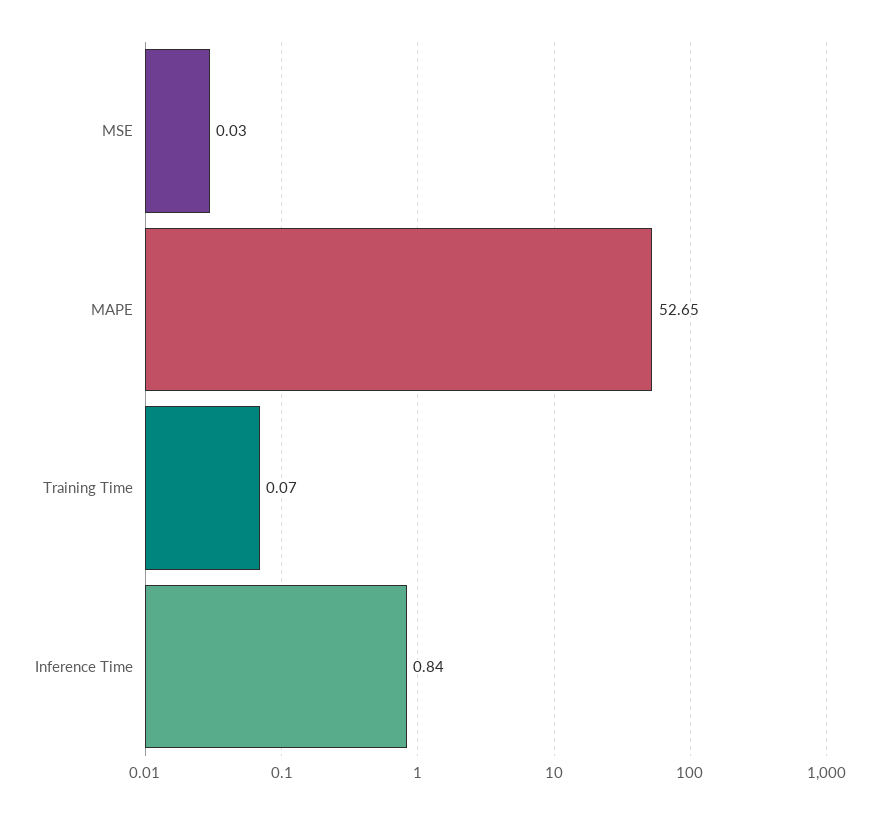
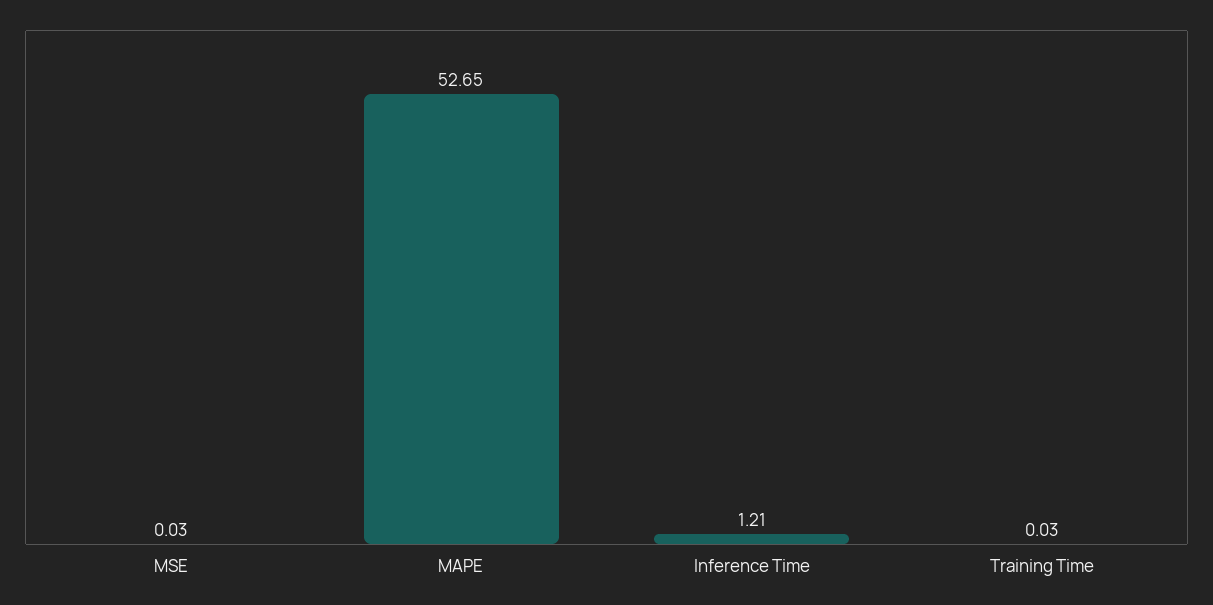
  {
    "MSE": 0.03,
    "MAPE": 52.65,
-   "Training Time": 0.07,
+   "Training Time": 0.03,
-   "Inference Time": 0.84
+   "Inference Time": 1.21
  }

